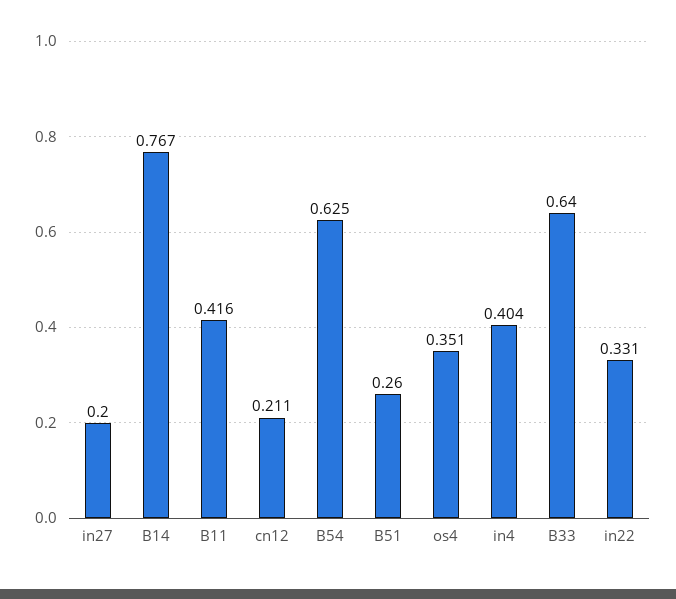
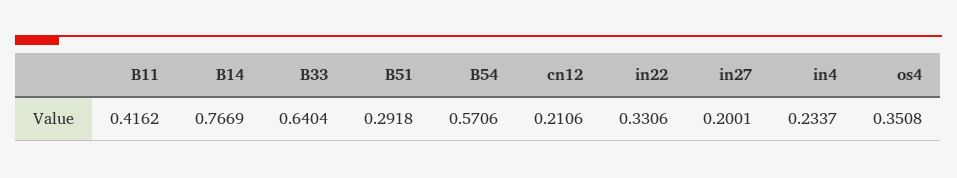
  {
    "in27": 0.2001,
    "B14": 0.7669,
    "B11": 0.4162,
    "cn12": 0.2106,
-   "B54": 0.625,
+   "B54": 0.5706,
-   "B51": 0.26,
+   "B51": 0.2918,
    "os4": 0.3508,
-   "in4": 0.404,
+   "in4": 0.2337,
    "B33": 0.6404,
    "in22": 0.3306
  }

